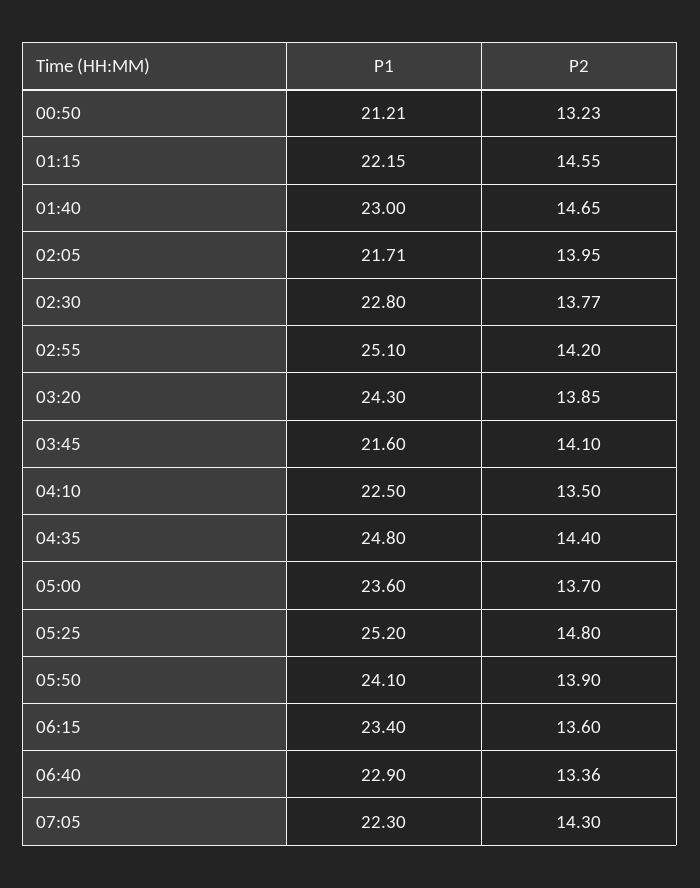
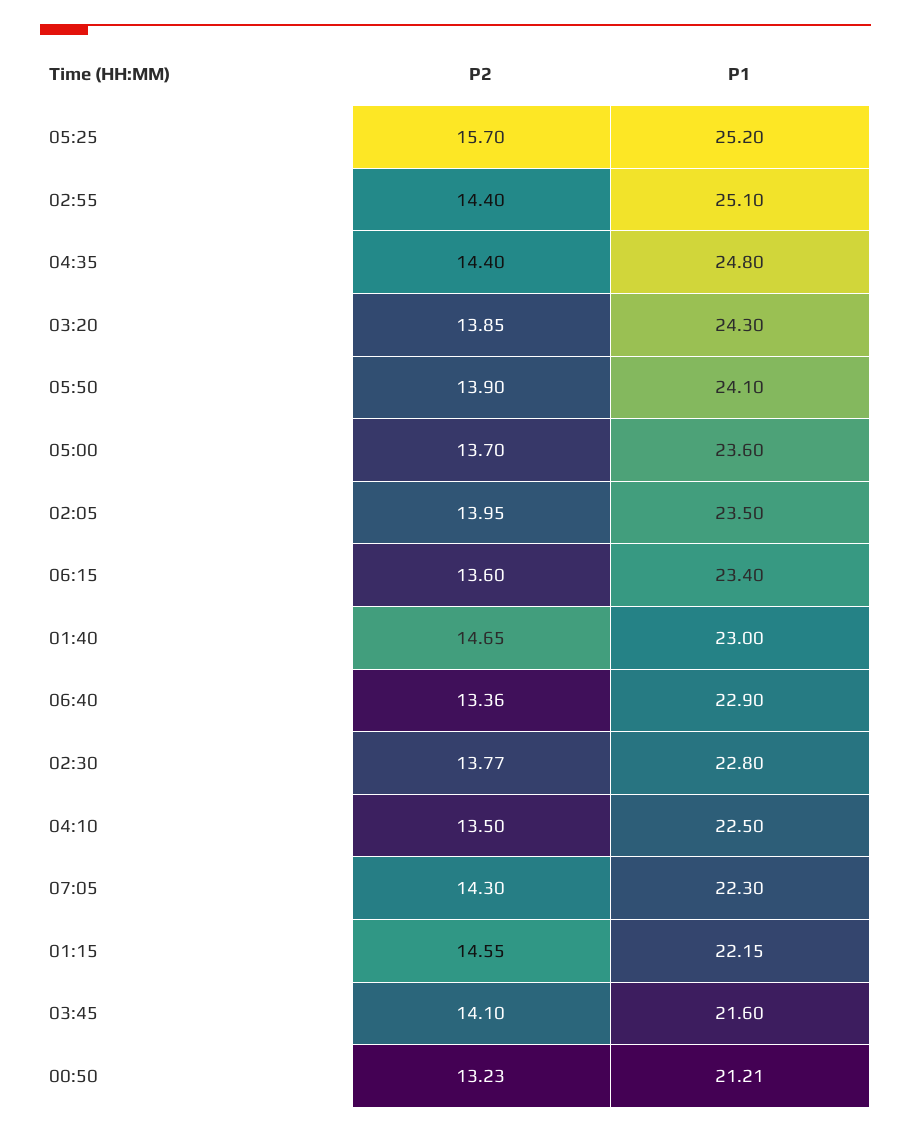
  {
    "P1": {
      "00:50": 21.21,
      "01:15": 22.15,
      "01:40": 23,
-     "02:05": 21.71,
+     "02:05": 23.5,
      "02:30": 22.8,
      "02:55": 25.1,
      "03:20": 24.3,
      "03:45": 21.6,
      "04:10": 22.5,
      "04:35": 24.8,
      "05:00": 23.6,
      "05:25": 25.2,
      "05:50": 24.1,
      "06:15": 23.4,
      "06:40": 22.9,
      "07:05": 22.3
    },
    "P2": {
      "00:50": 13.23,
      "01:15": 14.55,
      "01:40": 14.65,
      "02:05": 13.95,
      "02:30": 13.77,
-     "02:55": 14.2,
+     "02:55": 14.4,
      "03:20": 13.85,
      "03:45": 14.1,
      "04:10": 13.5,
      "04:35": 14.4,
      "05:00": 13.7,
-     "05:25": 14.8,
+     "05:25": 15.7,
      "05:50": 13.9,
      "06:15": 13.6,
      "06:40": 13.36,
      "07:05": 14.3
    }
  }

